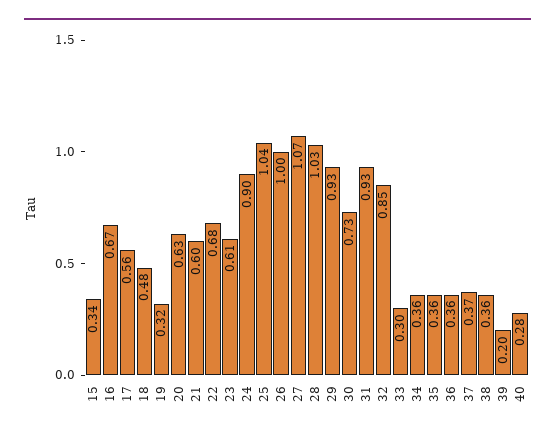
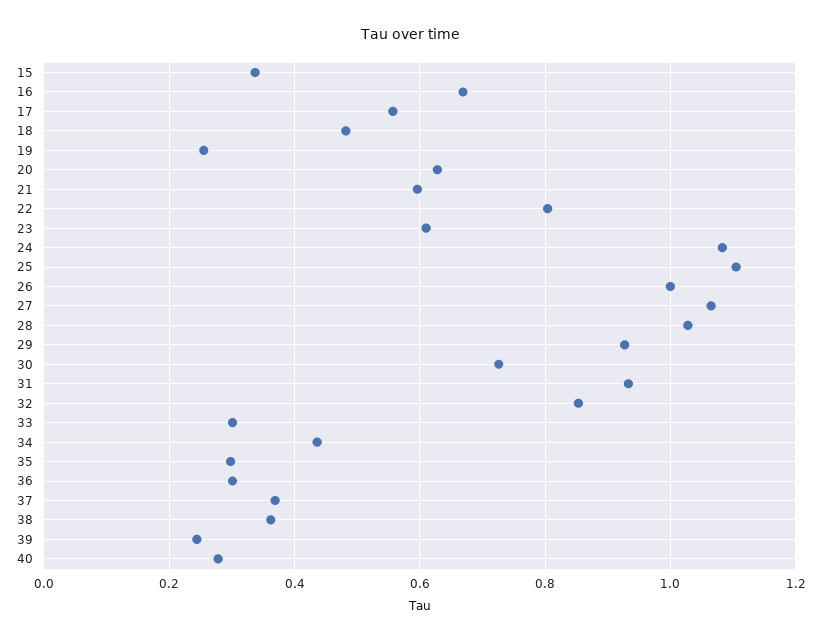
  {
    "15": 0.34,
    "16": 0.67,
    "17": 0.56,
    "18": 0.48,
-   "19": 0.32,
+   "19": 0.26,
    "20": 0.63,
    "21": 0.6,
-   "22": 0.68,
+   "22": 0.8,
    "23": 0.61,
-   "24": 0.9,
+   "24": 1.08,
-   "25": 1.04,
+   "25": 1.1,
    "26": 1,
    "27": 1.07,
    "28": 1.03,
    "29": 0.93,
    "30": 0.73,
    "31": 0.93,
    "32": 0.85,
    "33": 0.3,
-   "34": 0.36,
+   "34": 0.44,
-   "35": 0.36,
+   "35": 0.3,
-   "36": 0.36,
+   "36": 0.3,
    "37": 0.37,
    "38": 0.36,
-   "39": 0.2,
+   "39": 0.24,
    "40": 0.28
  }

